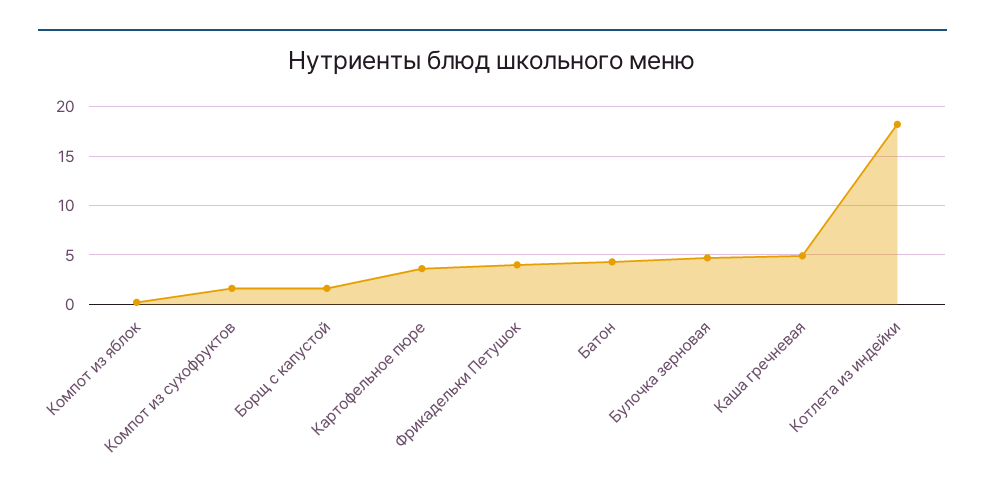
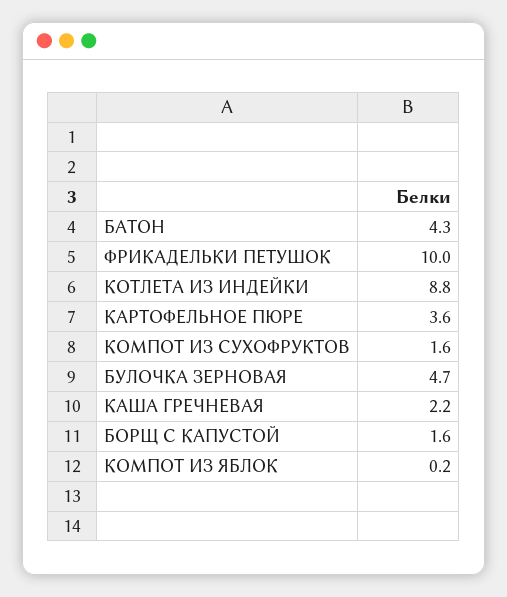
  {
    "Компот из яблок": 0.2,
    "Компот из сухофруктов": 1.6,
    "Борщ с капустой": 1.6,
    "Картофельное пюре": 3.6,
-   "Фрикадельки Петушок": 4,
+   "Фрикадельки Петушок": 10,
    "Батон": 4.3,
    "Булочка зерновая": 4.7,
-   "Каша гречневая": 5,
+   "Каша гречневая": 2.2,
-   "Котлета из индейки": 18
+   "Котлета из индейки": 8.8
  }

